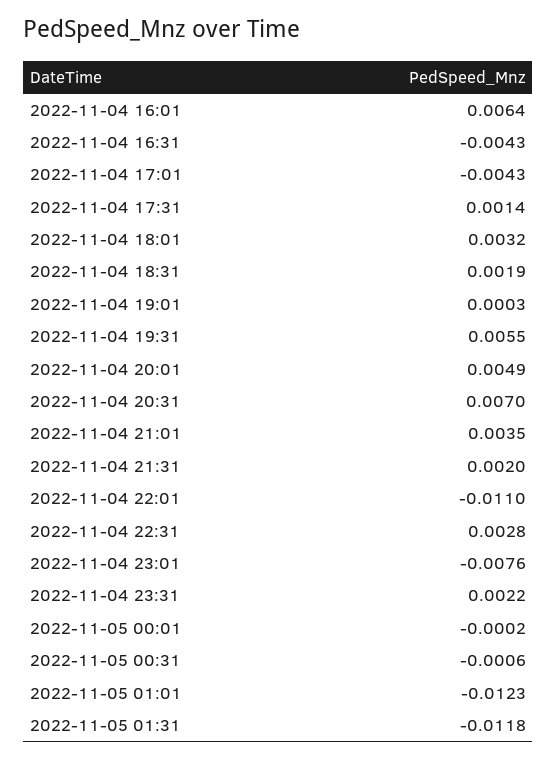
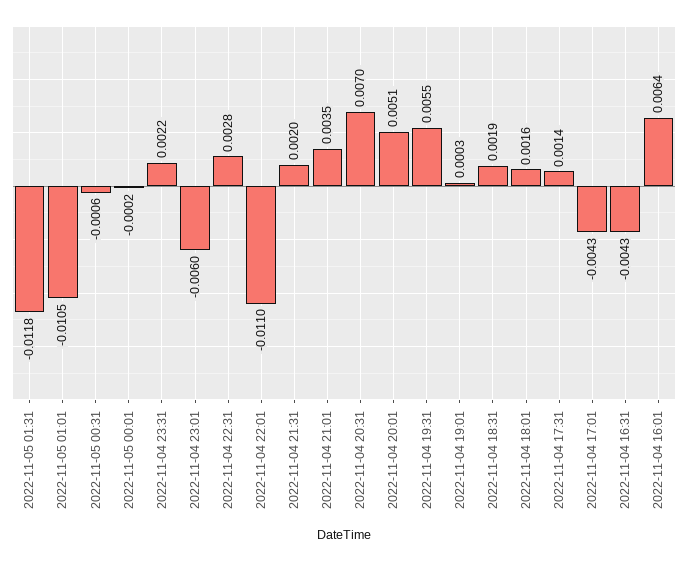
  {
    "2022-11-04 16:01": 0.0064,
    "2022-11-04 16:31": -0.0043,
    "2022-11-04 17:01": -0.0043,
    "2022-11-04 17:31": 0.0014,
-   "2022-11-04 18:01": 0.0032,
+   "2022-11-04 18:01": 0.0016,
    "2022-11-04 18:31": 0.0019,
    "2022-11-04 19:01": 0.0003,
    "2022-11-04 19:31": 0.0055,
-   "2022-11-04 20:01": 0.0049,
+   "2022-11-04 20:01": 0.0051,
    "2022-11-04 20:31": 0.007,
    "2022-11-04 21:01": 0.0035,
    "2022-11-04 21:31": 0.002,
    "2022-11-04 22:01": -0.011,
    "2022-11-04 22:31": 0.0028,
-   "2022-11-04 23:01": -0.0076,
+   "2022-11-04 23:01": -0.006,
    "2022-11-04 23:31": 0.0022,
    "2022-11-05 00:01": -0.0002,
    "2022-11-05 00:31": -0.0006,
-   "2022-11-05 01:01": -0.0123,
+   "2022-11-05 01:01": -0.0105,
    "2022-11-05 01:31": -0.0118
  }

